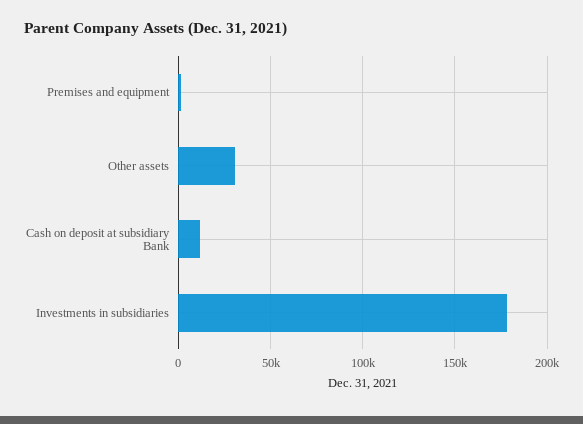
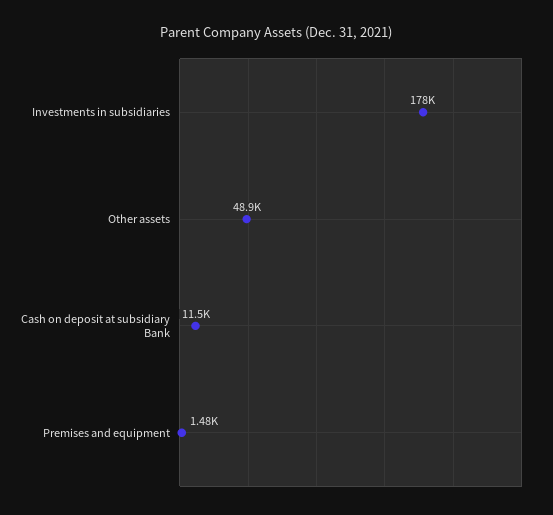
  {
    "Premises and equipment": 1480,
-   "Other assets": 30000,
+   "Other assets": 48900,
    "Cash on deposit at subsidiary Bank": 11500,
    "Investments in subsidiaries": 178000
  }

